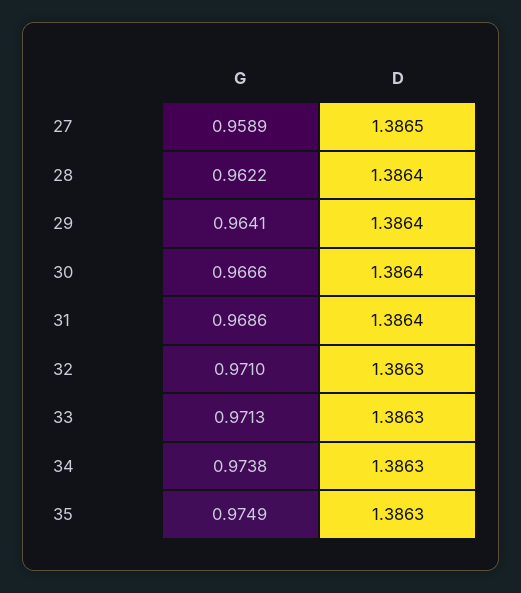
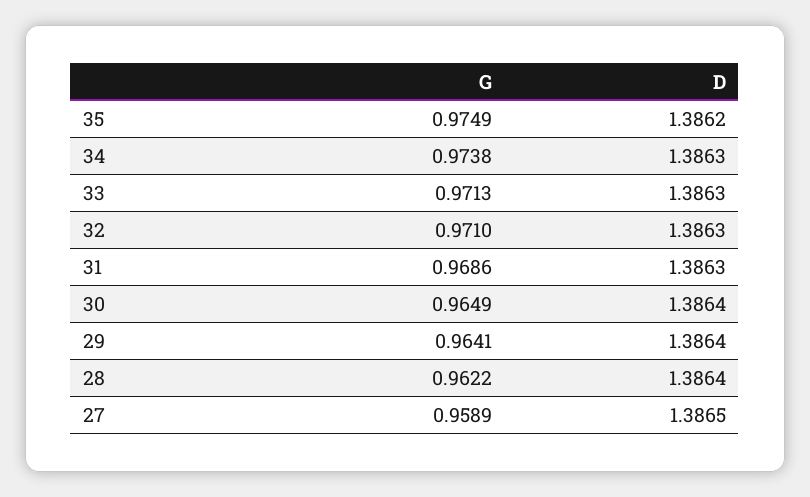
  {
    "G": {
      "27": 0.9589,
      "28": 0.9622,
      "29": 0.9641,
-     "30": 0.9666,
+     "30": 0.9649,
      "31": 0.9686,
      "32": 0.971,
      "33": 0.9713,
      "34": 0.9738,
      "35": 0.9749
    },
    "D": {
      "27": 1.3865,
      "28": 1.3864,
      "29": 1.3864,
      "30": 1.3864,
-     "31": 1.3864,
+     "31": 1.3863,
      "32": 1.3863,
      "33": 1.3863,
      "34": 1.3863,
-     "35": 1.3863
+     "35": 1.3862
    }
  }

